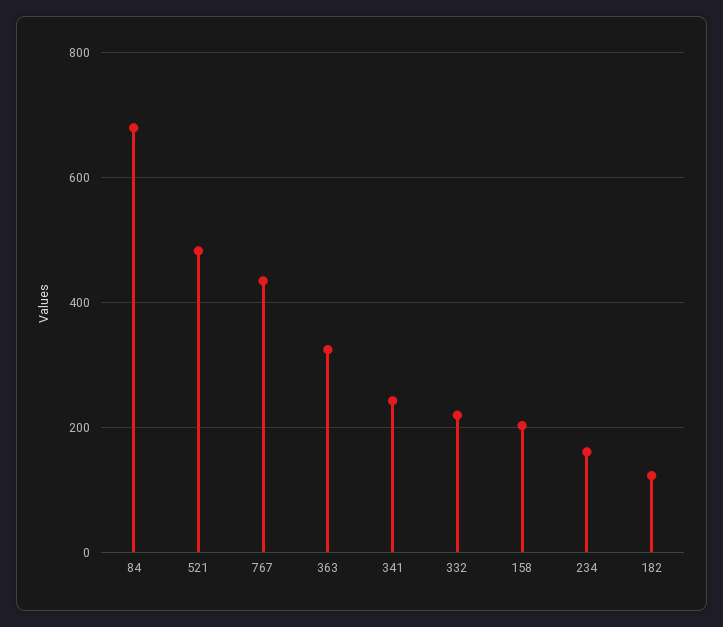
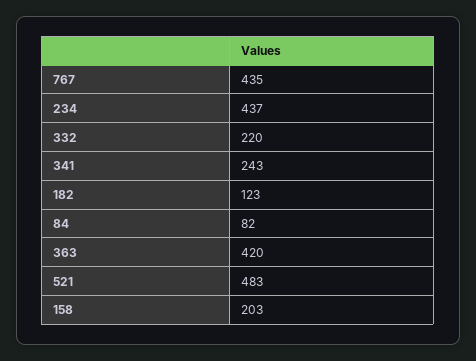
  {
-   "84": 680,
+   "84": 82,
    "521": 483,
    "767": 435,
-   "363": 320,
+   "363": 420,
    "341": 243,
    "332": 220,
    "158": 203,
-   "234": 160,
+   "234": 437,
    "182": 123
  }

